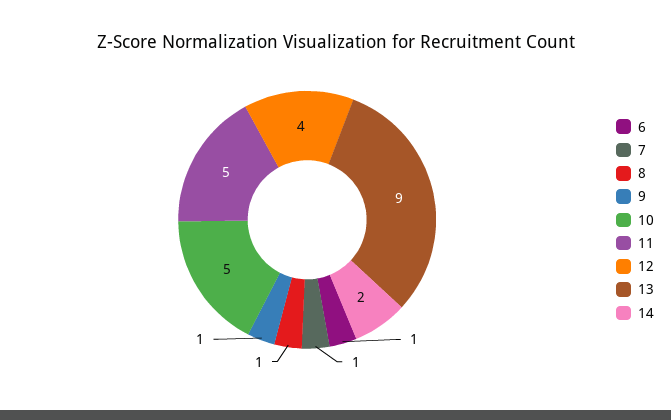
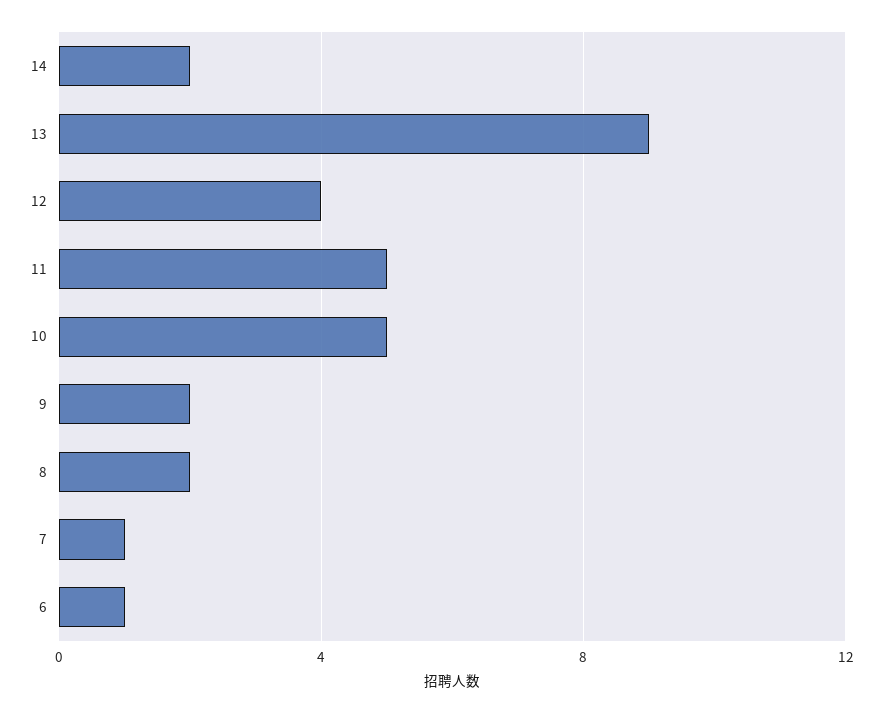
  {
    "6": 1,
    "7": 1,
-   "8": 1,
+   "8": 2,
-   "9": 1,
+   "9": 2,
    "10": 5,
    "11": 5,
    "12": 4,
    "13": 9,
    "14": 2
  }

